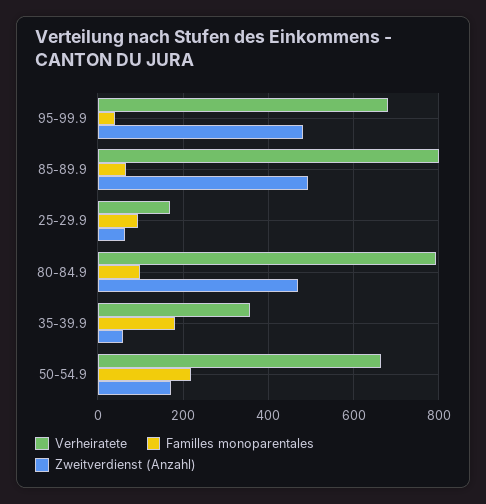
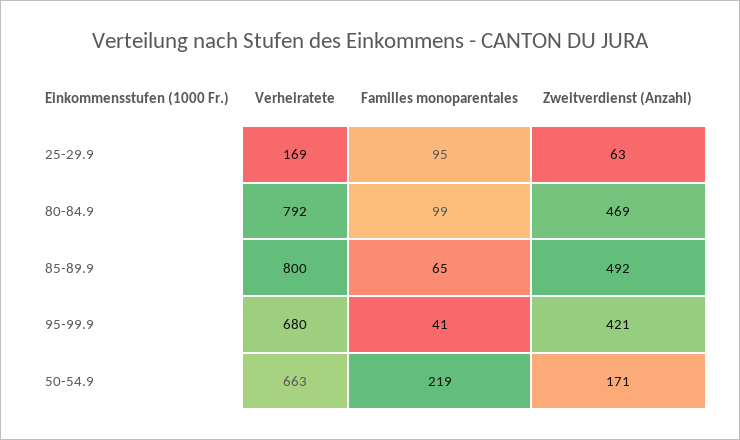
  {
    "Verheiratete": {
      "95-99.9": 680,
      "85-89.9": 800,
      "25-29.9": 169,
      "80-84.9": 792,
-     "35-39.9": 360,
      "50-54.9": 663
    },
    "Familles monoparentales": {
      "95-99.9": 41,
      "85-89.9": 65,
      "25-29.9": 95,
      "80-84.9": 99,
-     "35-39.9": 180,
      "50-54.9": 219
    },
    "Zweitverdienst (Anzahl)": {
-     "95-99.9": 480,
+     "95-99.9": 421,
      "85-89.9": 492,
      "25-29.9": 63,
      "80-84.9": 469,
-     "35-39.9": 60,
      "50-54.9": 171
    }
  }

